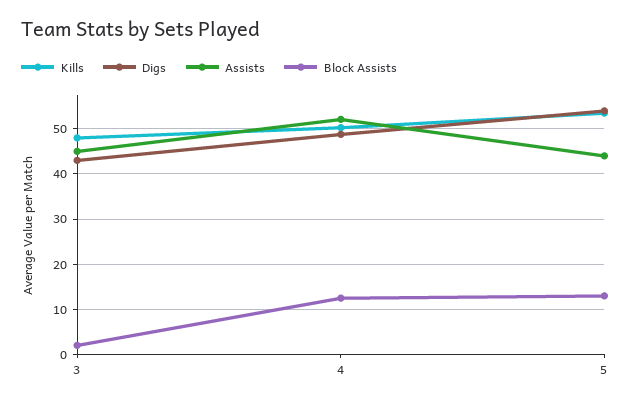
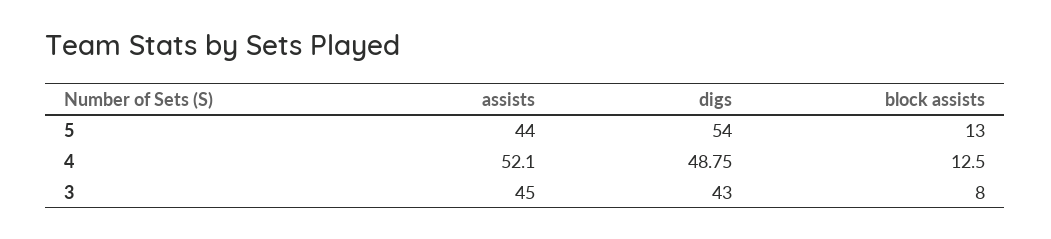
  {
-   "Kills": {
-     "3": 48,
-     "4": 50,
-     "5": 54
-   },
    "Digs": {
      "3": 43,
      "4": 48.75,
      "5": 54
    },
    "Assists": {
      "3": 45,
      "4": 52.1,
      "5": 44
    },
    "Block Assists": {
-     "3": 2,
+     "3": 8,
      "4": 12.5,
      "5": 13
    }
  }

